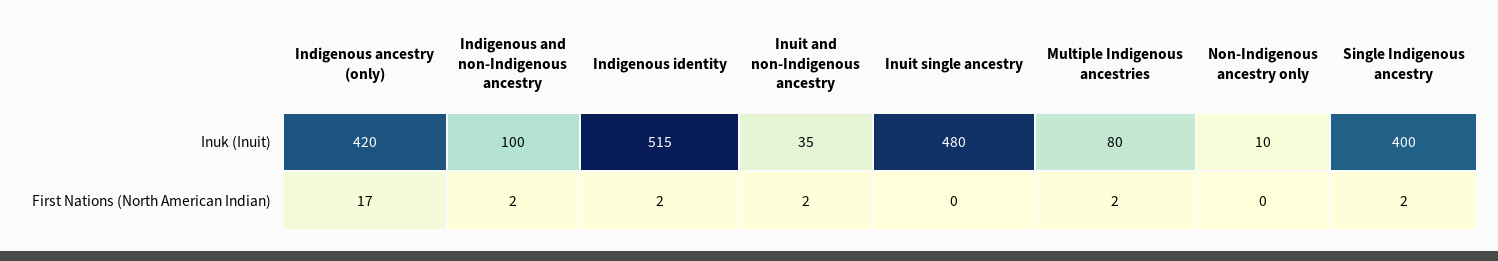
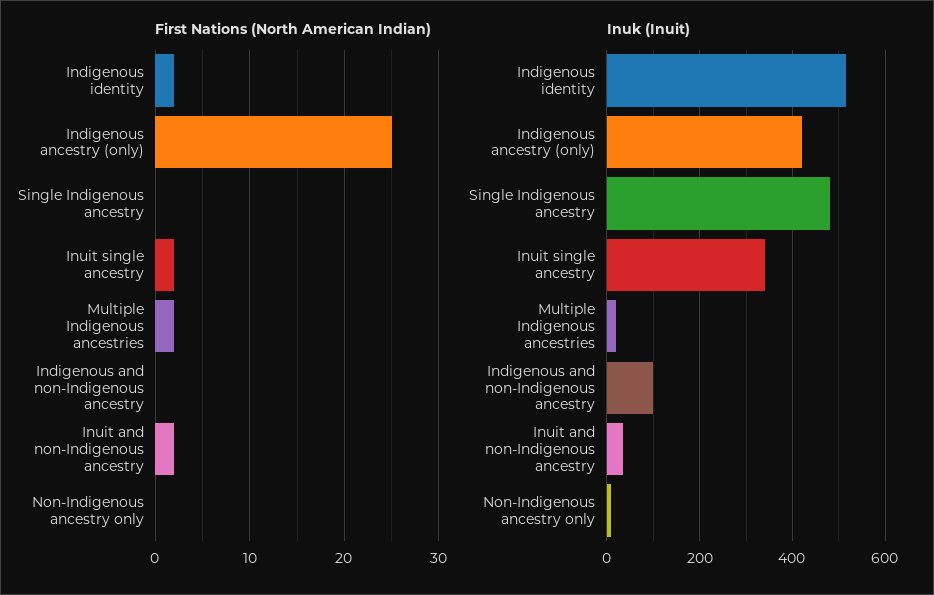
  {
    "Inuk (Inuit)": {
      "Indigenous ancestry (only)": 420,
      "Indigenous and non-Indigenous ancestry": 100,
      "Indigenous identity": 515,
      "Inuit and non-Indigenous ancestry": 35,
-     "Inuit single ancestry": 480,
+     "Inuit single ancestry": 340,
-     "Multiple Indigenous ancestries": 80,
+     "Multiple Indigenous ancestries": 20,
      "Non-Indigenous ancestry only": 10,
-     "Single Indigenous ancestry": 400
+     "Single Indigenous ancestry": 480
    },
    "First Nations (North American Indian)": {
-     "Indigenous ancestry (only)": 17,
+     "Indigenous ancestry (only)": 25,
-     "Indigenous and non-Indigenous ancestry": 2,
+     "Indigenous and non-Indigenous ancestry": 0,
      "Indigenous identity": 2,
      "Inuit and non-Indigenous ancestry": 2,
-     "Inuit single ancestry": 0,
+     "Inuit single ancestry": 2,
      "Multiple Indigenous ancestries": 2,
      "Non-Indigenous ancestry only": 0,
-     "Single Indigenous ancestry": 2
+     "Single Indigenous ancestry": 0
    }
  }

